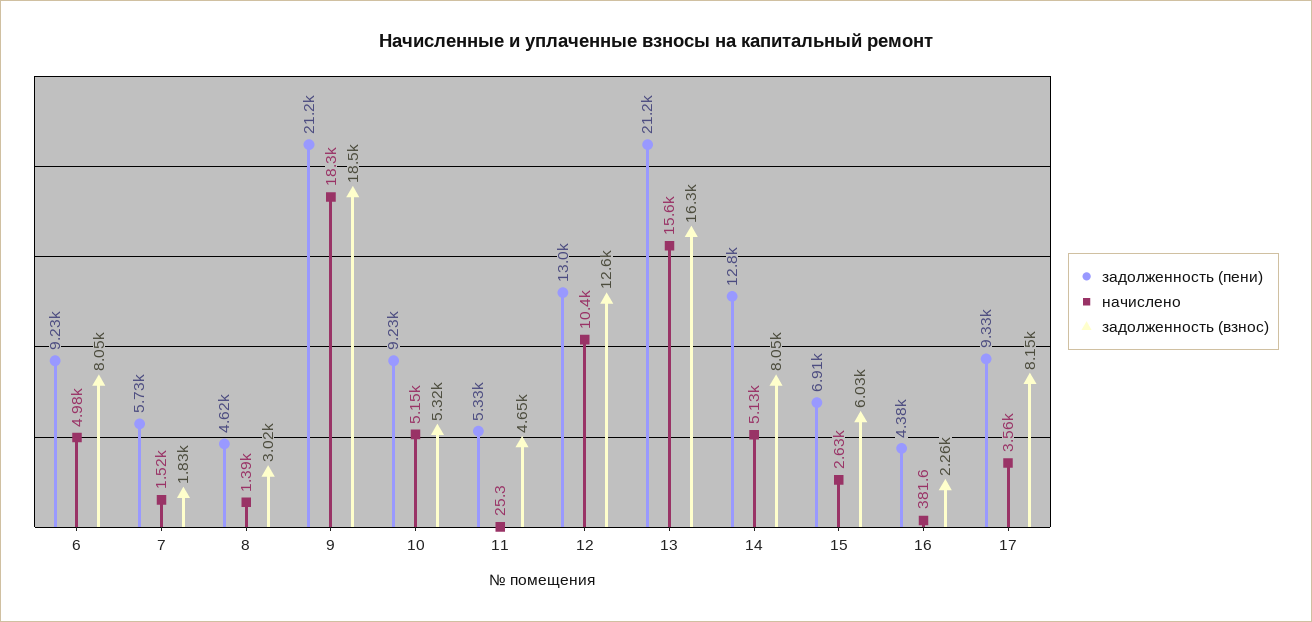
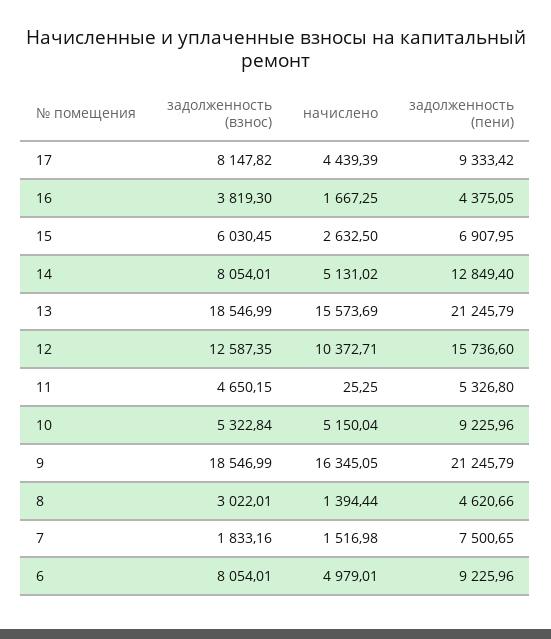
  {
    "задолженность (пени)": {
      "6": 9225.96,
-     "7": 5730,
+     "7": 7500.65,
      "8": 4620.66,
      "9": 21245.79,
      "10": 9225.96,
      "11": 5326.8,
-     "12": 13000,
+     "12": 15736.6,
      "13": 21245.79,
      "14": 12849.4,
      "15": 6907.95,
      "16": 4375.05,
      "17": 9333.42
    },
    "начислено": {
      "6": 4979.01,
      "7": 1516.98,
      "8": 1394.44,
-     "9": 18300,
+     "9": 16345.05,
      "10": 5150.04,
      "11": 25.25,
      "12": 10372.71,
      "13": 15573.69,
      "14": 5131.02,
      "15": 2632.5,
-     "16": 381.6,
+     "16": 1667.25,
-     "17": 3560
+     "17": 4439.39
    },
    "задолженность (взнос)": {
      "6": 8054.01,
      "7": 1833.16,
      "8": 3022.01,
      "9": 18546.99,
      "10": 5322.84,
      "11": 4650.15,
      "12": 12587.35,
-     "13": 16300,
+     "13": 18546.99,
      "14": 8054.01,
      "15": 6030.45,
-     "16": 2260,
+     "16": 3819.3,
      "17": 8147.82
    }
  }

